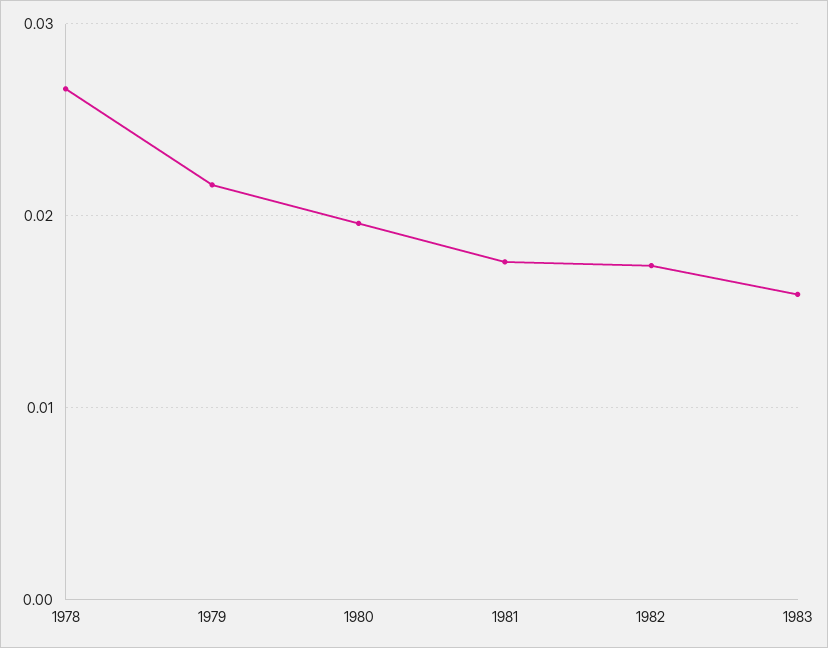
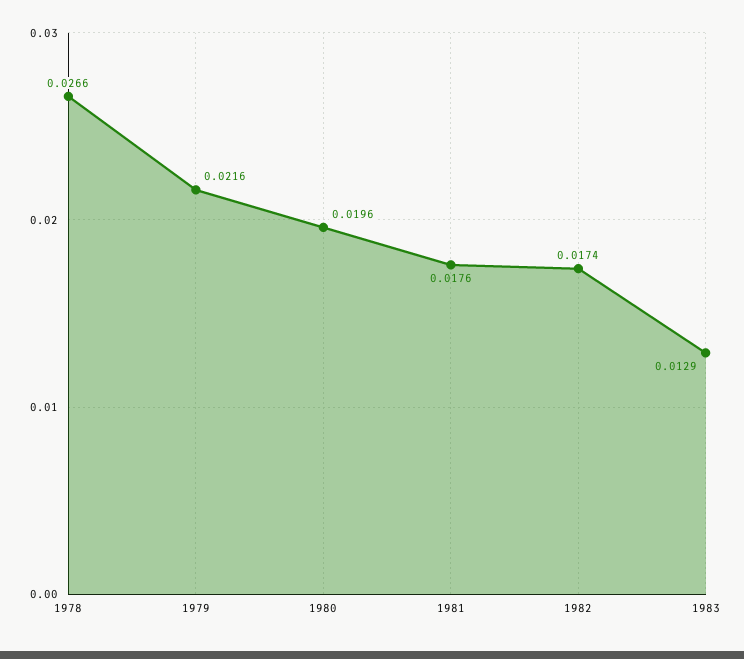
  {
    "1978": 0.0266,
    "1979": 0.0216,
    "1980": 0.0196,
    "1981": 0.0176,
    "1982": 0.0174,
-   "1983": 0.016
+   "1983": 0.0129
  }

